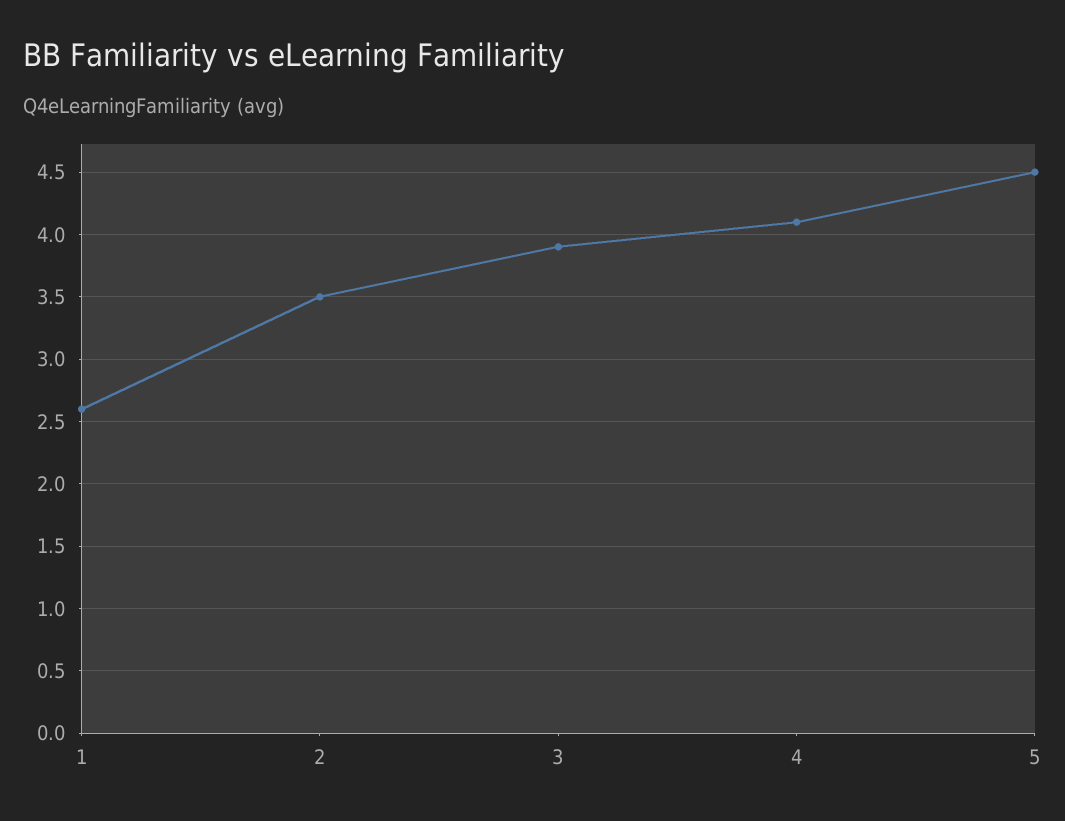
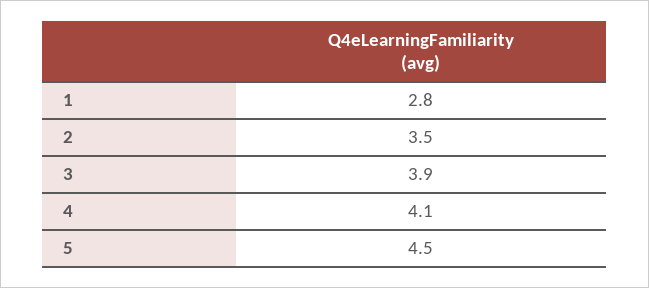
  {
-   "1": 2.6,
+   "1": 2.8,
    "2": 3.5,
    "3": 3.9,
    "4": 4.1,
    "5": 4.5
  }

